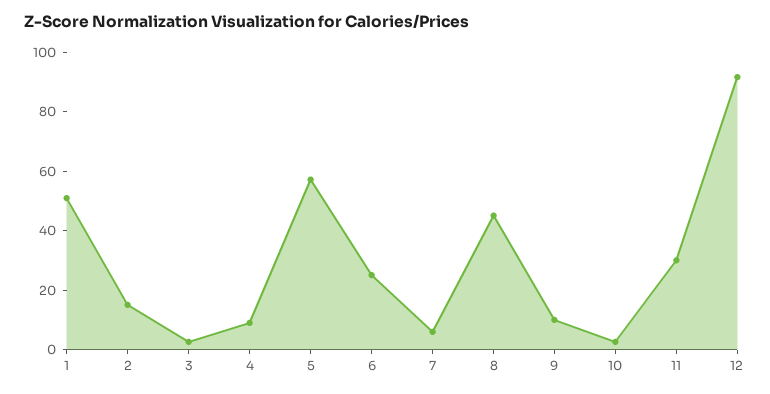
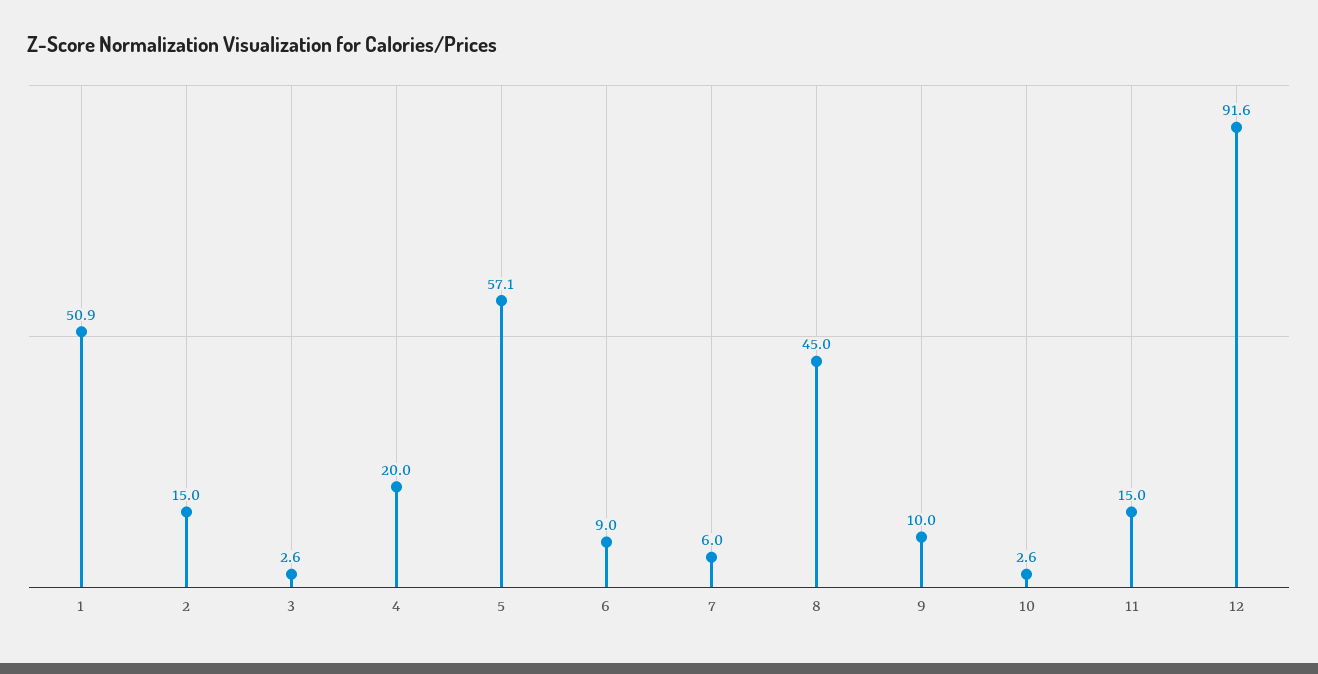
  {
    "1": 50.9,
    "2": 15,
    "3": 2.6,
-   "4": 10,
+   "4": 20,
    "5": 57.1,
-   "6": 25,
+   "6": 9,
    "7": 6,
    "8": 45,
    "9": 10,
    "10": 2.6,
-   "11": 30,
+   "11": 15,
    "12": 91.6
  }

